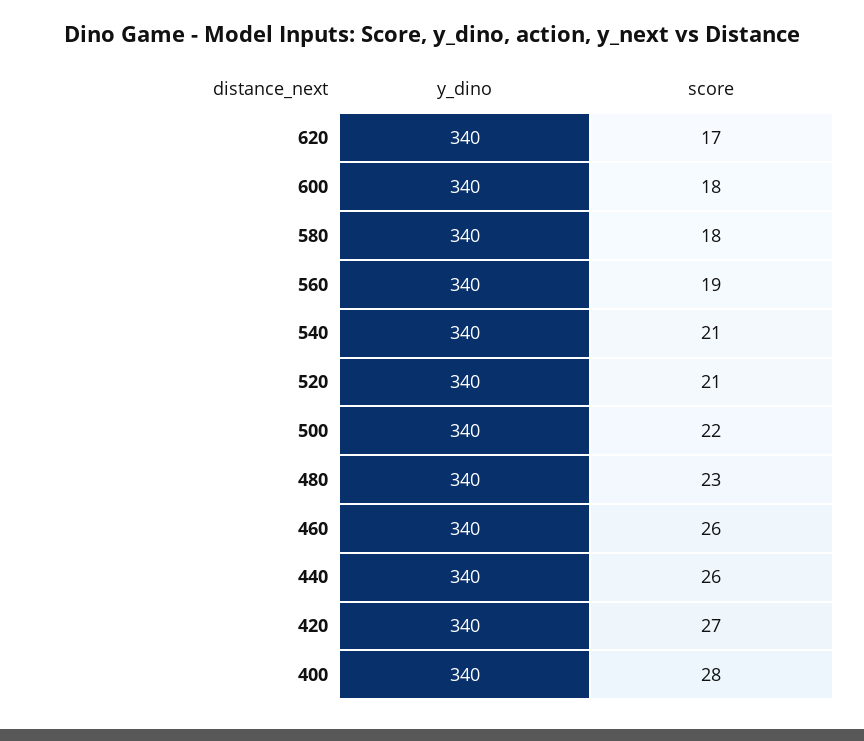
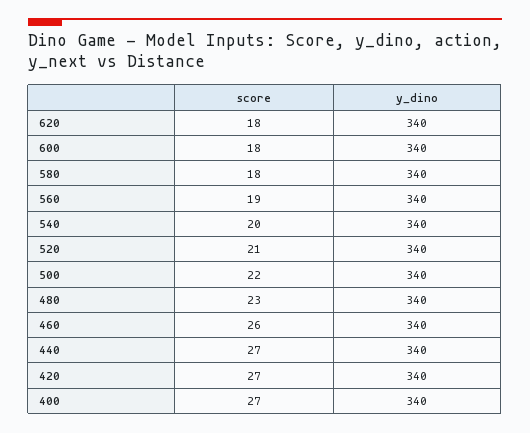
  {
    "y_dino": {
      "620": 340,
      "600": 340,
      "580": 340,
      "560": 340,
      "540": 340,
      "520": 340,
      "500": 340,
      "480": 340,
      "460": 340,
      "440": 340,
      "420": 340,
      "400": 340
    },
    "score": {
-     "620": 17,
+     "620": 18,
      "600": 18,
      "580": 18,
      "560": 19,
-     "540": 21,
+     "540": 20,
      "520": 21,
      "500": 22,
      "480": 23,
      "460": 26,
-     "440": 26,
+     "440": 27,
      "420": 27,
-     "400": 28
+     "400": 27
    }
  }

